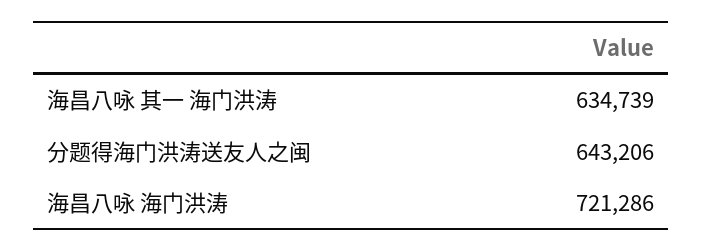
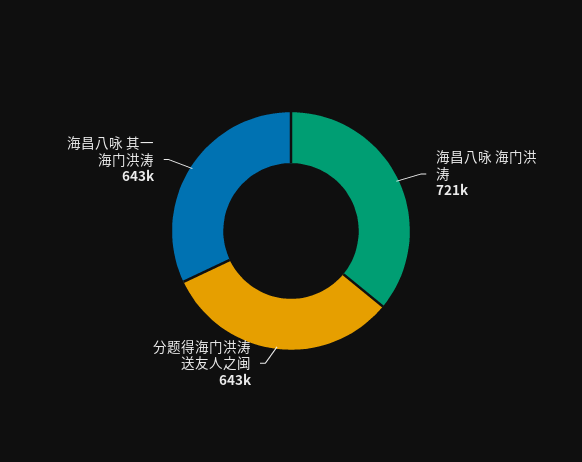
  {
-   "海昌八咏 其一 海门洪涛": 634739,
+   "海昌八咏 其一 海门洪涛": 643000,
    "分题得海门洪涛送友人之闽": 643206,
    "海昌八咏 海门洪涛": 721286
  }

